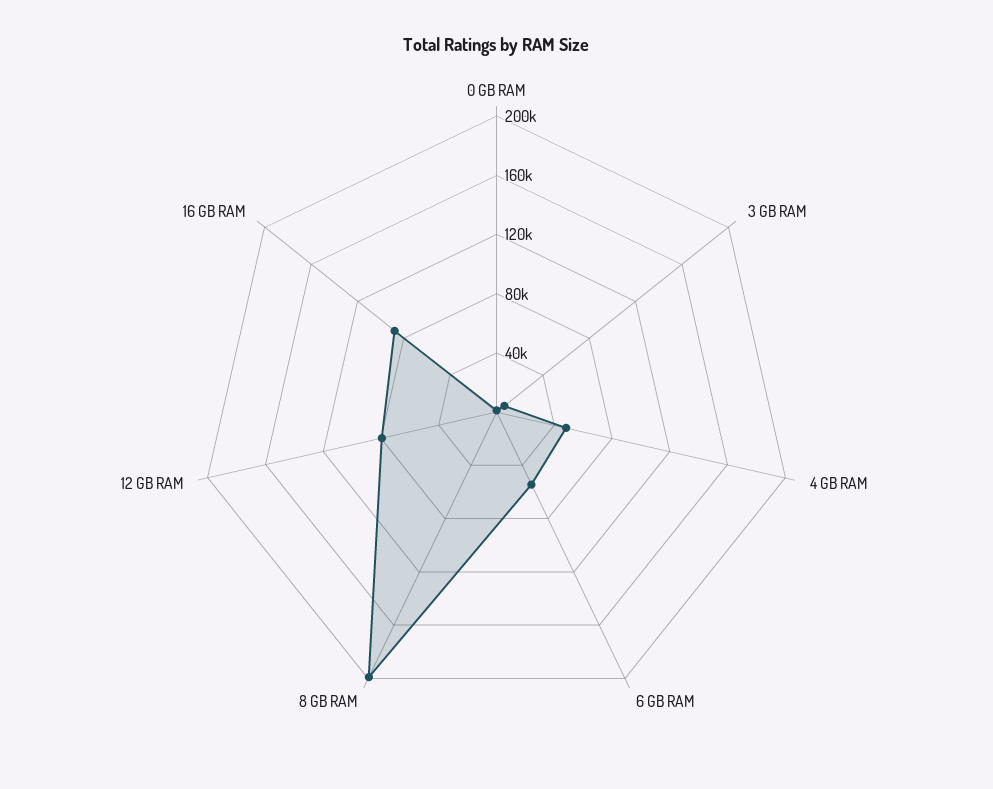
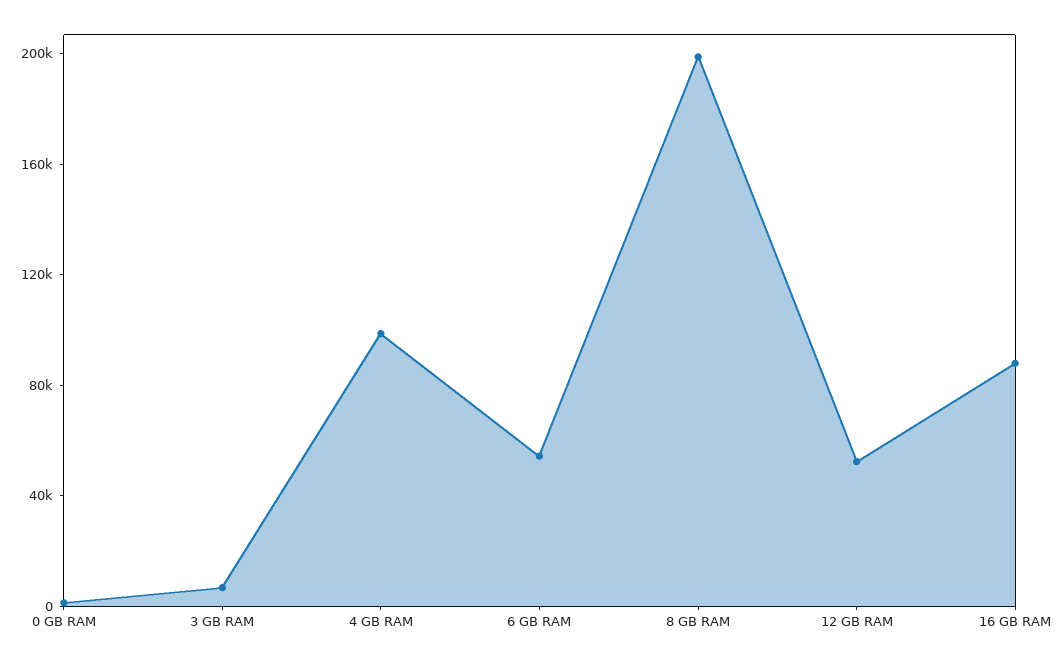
  {
    "0 GB RAM": 0,
    "3 GB RAM": 10000,
-   "4 GB RAM": 50000,
+   "4 GB RAM": 100000,
    "6 GB RAM": 50000,
    "8 GB RAM": 200000,
-   "12 GB RAM": 80000,
+   "12 GB RAM": 50000,
    "16 GB RAM": 90000
  }

